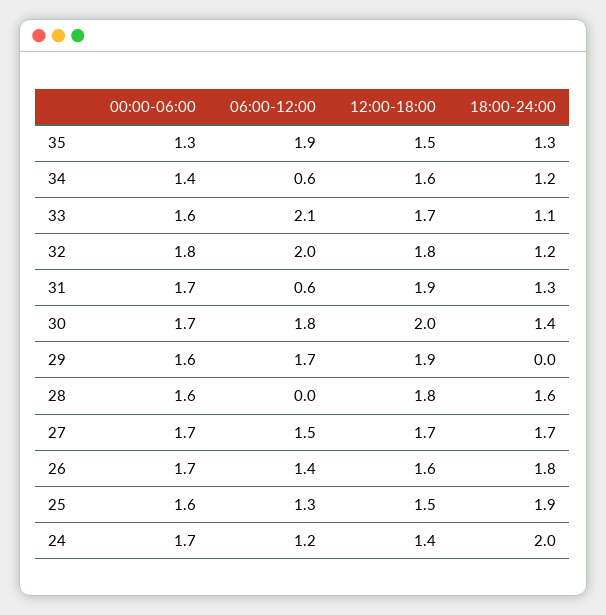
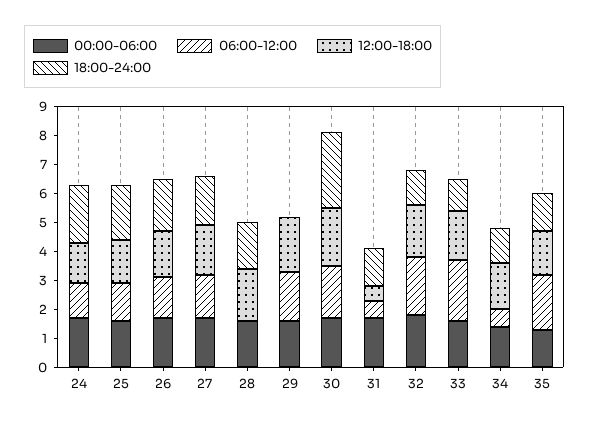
  {
    "00:00-06:00": {
      "35": 1.3,
      "34": 1.4,
      "33": 1.6,
      "32": 1.8,
      "31": 1.7,
      "30": 1.7,
      "29": 1.6,
      "28": 1.6,
      "27": 1.7,
      "26": 1.7,
      "25": 1.6,
      "24": 1.7
    },
    "06:00-12:00": {
      "35": 1.9,
      "34": 0.6,
      "33": 2.1,
      "32": 2,
      "31": 0.6,
      "30": 1.8,
      "29": 1.7,
      "28": 0,
      "27": 1.5,
      "26": 1.4,
      "25": 1.3,
      "24": 1.2
    },
    "12:00-18:00": {
      "35": 1.5,
      "34": 1.6,
      "33": 1.7,
      "32": 1.8,
-     "31": 1.9,
+     "31": 0.5,
      "30": 2,
      "29": 1.9,
      "28": 1.8,
      "27": 1.7,
      "26": 1.6,
      "25": 1.5,
      "24": 1.4
    },
    "18:00-24:00": {
      "35": 1.3,
      "34": 1.2,
      "33": 1.1,
      "32": 1.2,
      "31": 1.3,
-     "30": 1.4,
+     "30": 2.5,
      "29": 0,
      "28": 1.6,
      "27": 1.7,
      "26": 1.8,
      "25": 1.9,
      "24": 2
    }
  }

